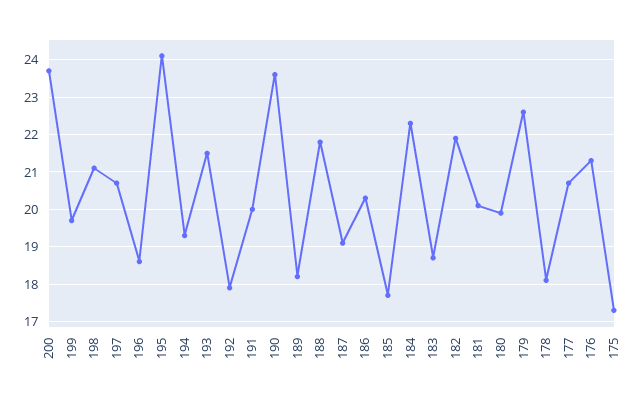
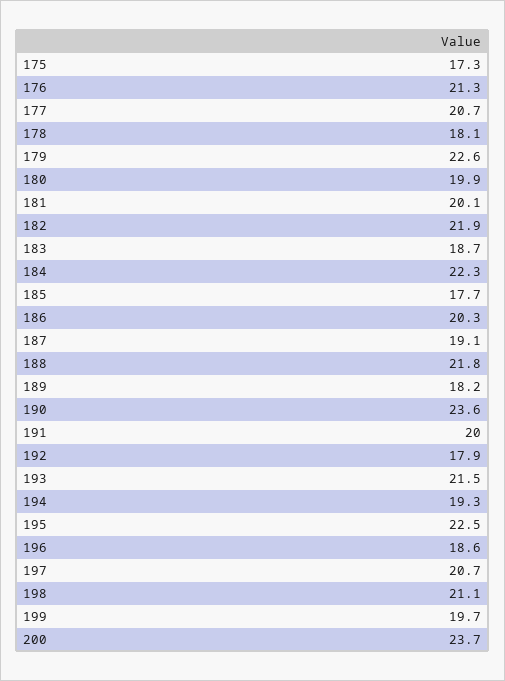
  {
    "200": 23.7,
    "199": 19.7,
    "198": 21.1,
    "197": 20.7,
    "196": 18.6,
-   "195": 24,
+   "195": 22.5,
    "194": 19.3,
    "193": 21.5,
    "192": 17.9,
    "191": 20,
    "190": 23.6,
    "189": 18.2,
    "188": 21.8,
    "187": 19.1,
    "186": 20.3,
    "185": 17.7,
    "184": 22.3,
    "183": 18.7,
    "182": 21.9,
    "181": 20.1,
    "180": 19.9,
    "179": 22.6,
    "178": 18.1,
    "177": 20.7,
    "176": 21.3,
    "175": 17.3
  }

